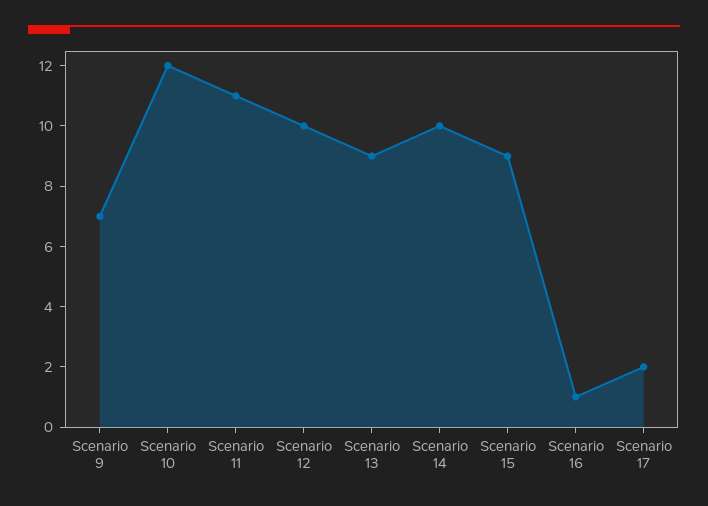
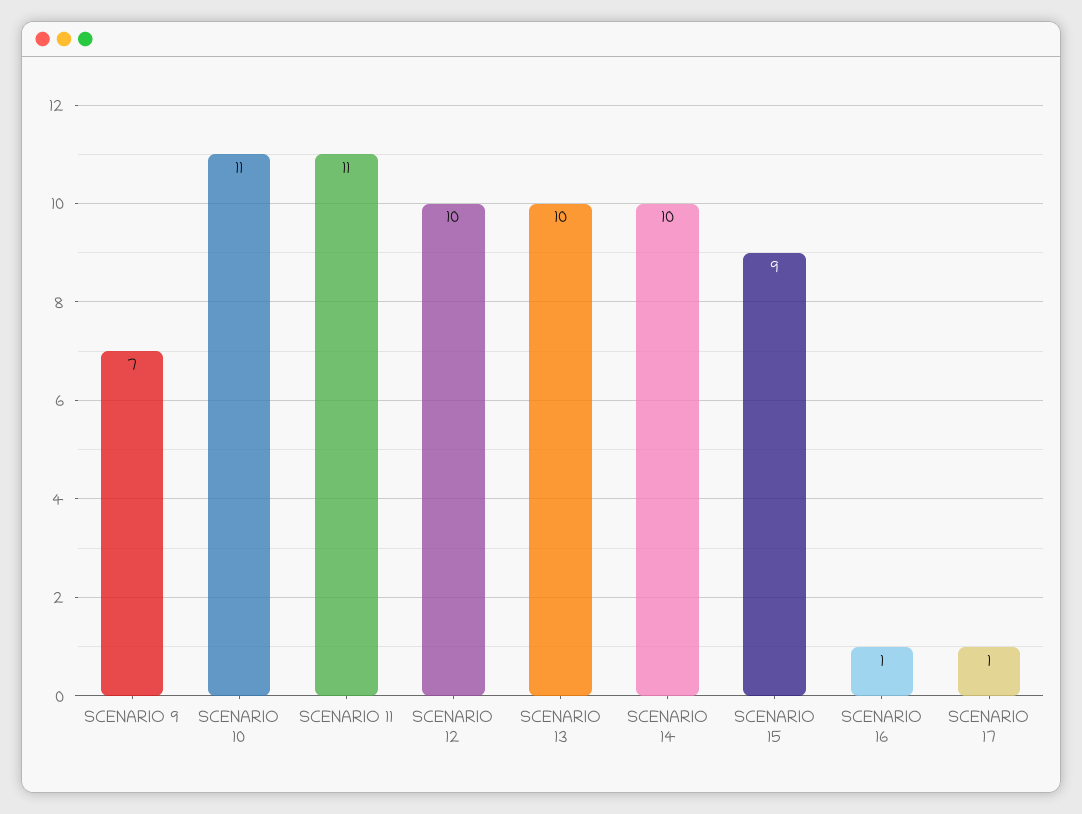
  {
    "Scenario 9": 7,
-   "Scenario 10": 12,
+   "Scenario 10": 11,
    "Scenario 11": 11,
    "Scenario 12": 10,
-   "Scenario 13": 9,
+   "Scenario 13": 10,
    "Scenario 14": 10,
    "Scenario 15": 9,
    "Scenario 16": 1,
-   "Scenario 17": 2
+   "Scenario 17": 1
  }

